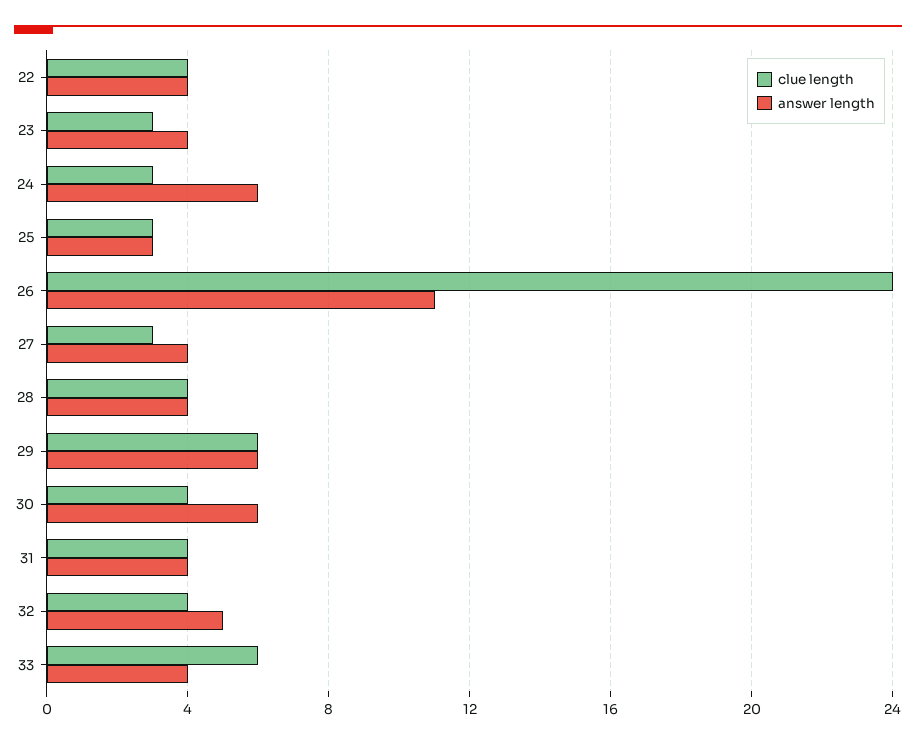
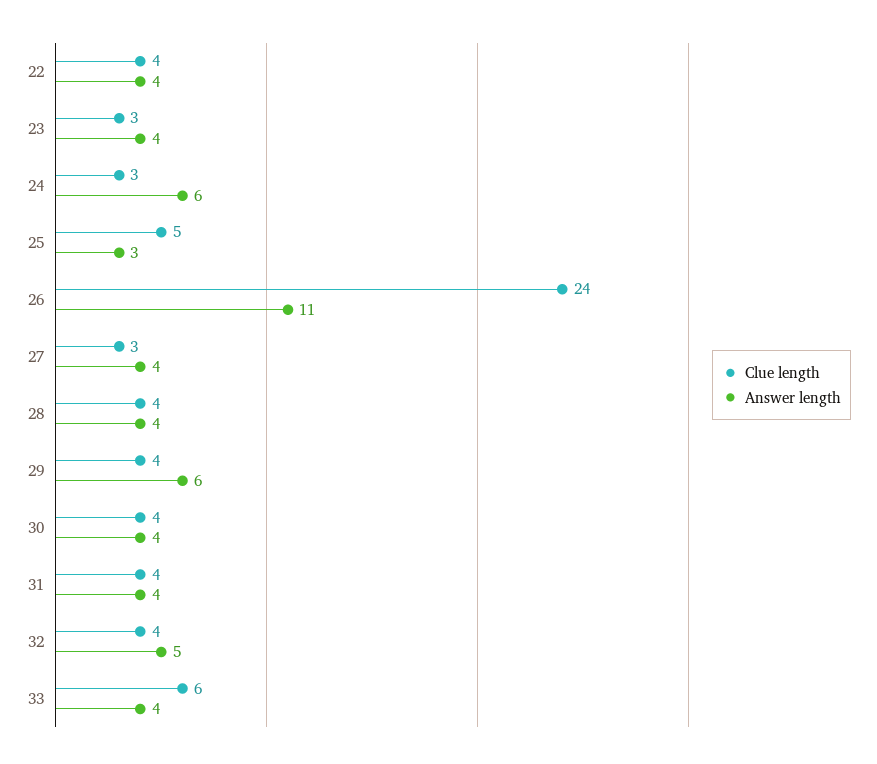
  {
    "clue length": {
      "22": 4,
      "23": 3,
      "24": 3,
-     "25": 3,
+     "25": 5,
      "26": 24,
      "27": 3,
      "28": 4,
-     "29": 6,
+     "29": 4,
      "30": 4,
      "31": 4,
      "32": 4,
      "33": 6
    },
    "answer length": {
      "22": 4,
      "23": 4,
      "24": 6,
      "25": 3,
      "26": 11,
      "27": 4,
      "28": 4,
      "29": 6,
-     "30": 6,
+     "30": 4,
      "31": 4,
      "32": 5,
      "33": 4
    }
  }

